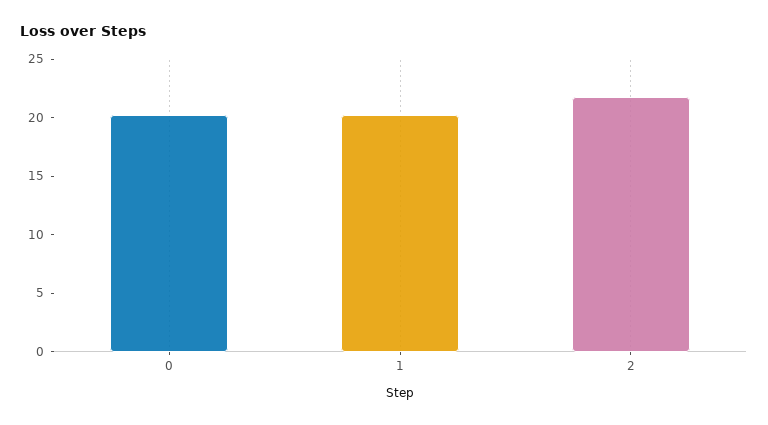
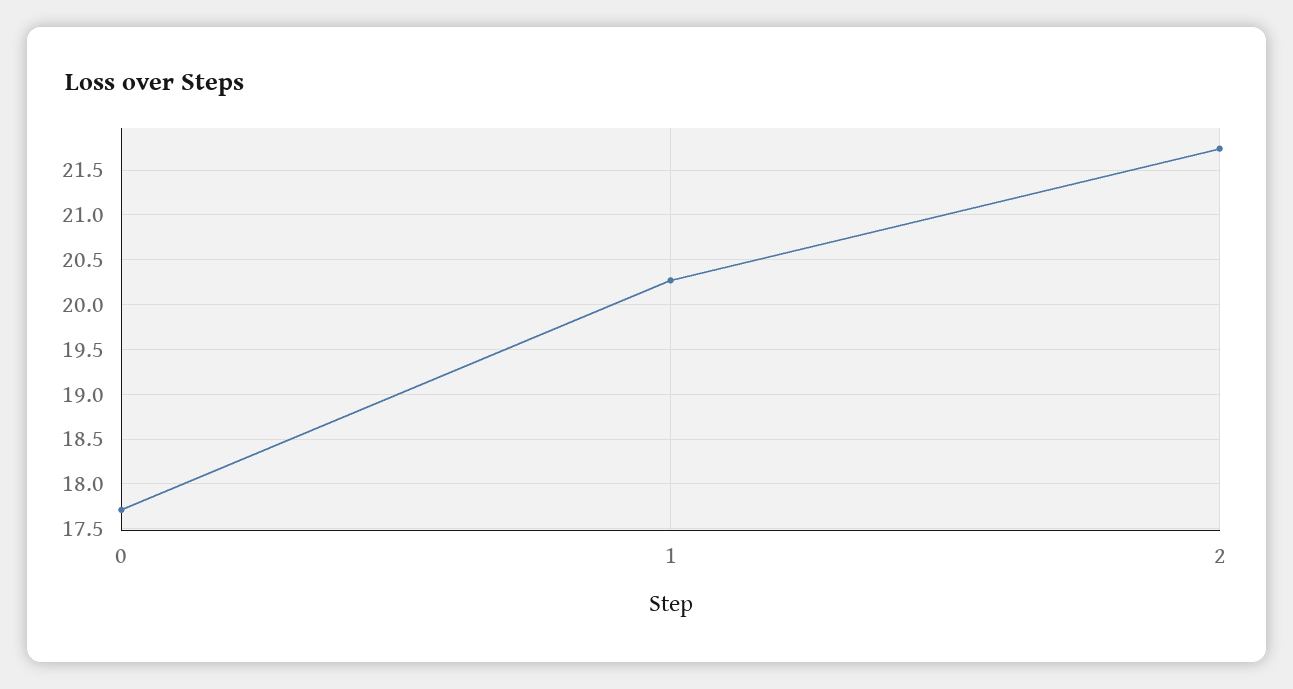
  {
-   "0": 20,
+   "0": 17.7,
    "1": 20.3,
    "2": 21.7
  }

